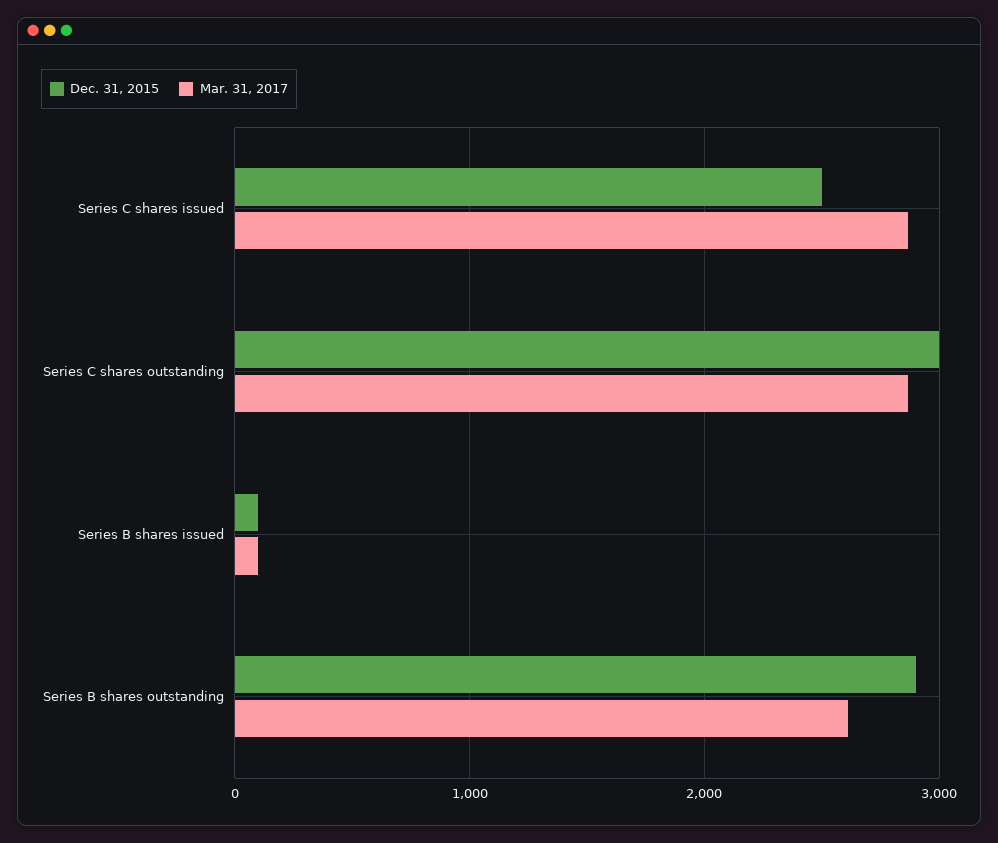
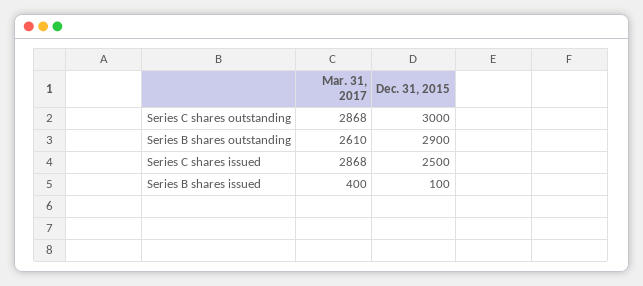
  {
    "Dec. 31, 2015": {
      "Series C shares issued": 2500,
      "Series C shares outstanding": 3000,
      "Series B shares issued": 100,
      "Series B shares outstanding": 2900
    },
    "Mar. 31, 2017": {
      "Series C shares issued": 2868,
      "Series C shares outstanding": 2868,
-     "Series B shares issued": 100,
+     "Series B shares issued": 400,
      "Series B shares outstanding": 2610
    }
  }

